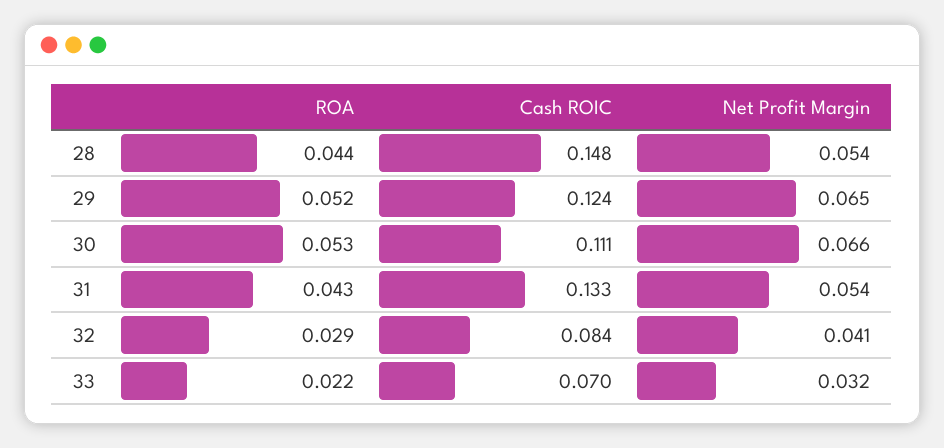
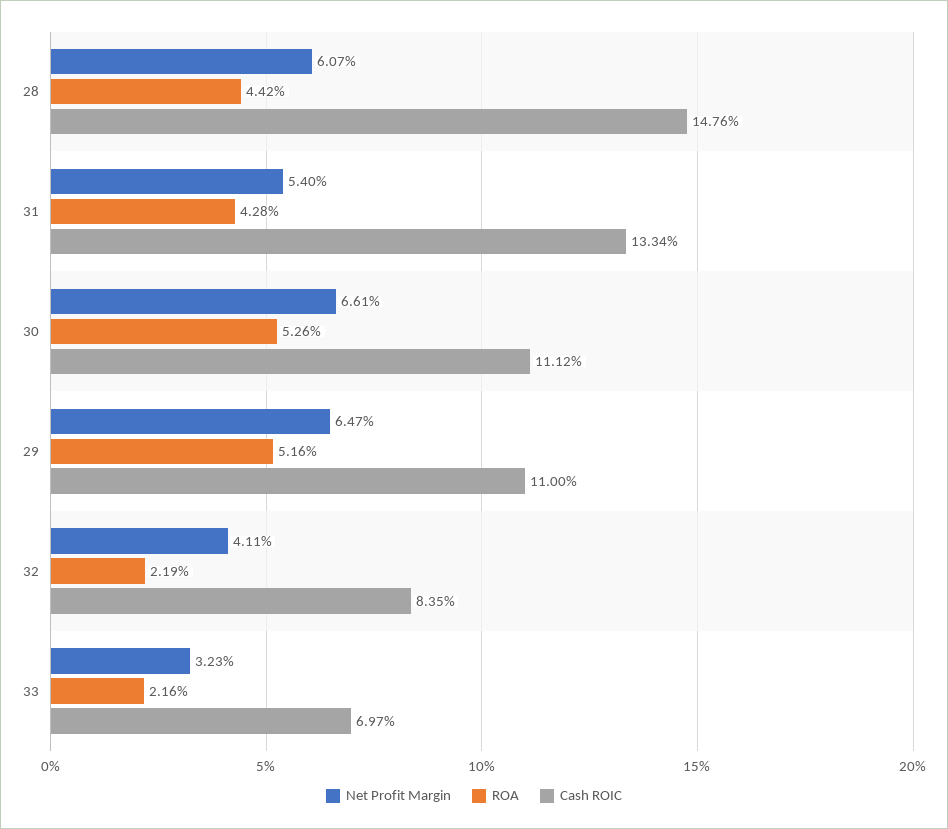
  {
    "ROA": {
      "28": 0.0442,
      "29": 0.0516,
      "30": 0.0526,
      "31": 0.0428,
-     "32": 0.029,
+     "32": 0.0219,
      "33": 0.0216
    },
    "Cash ROIC": {
      "28": 0.1476,
-     "29": 0.124,
+     "29": 0.11,
      "30": 0.1112,
      "31": 0.1334,
      "32": 0.0835,
      "33": 0.0697
    },
    "Net Profit Margin": {
-     "28": 0.054,
+     "28": 0.0607,
      "29": 0.0647,
      "30": 0.0661,
      "31": 0.054,
      "32": 0.0411,
      "33": 0.0323
    }
  }

